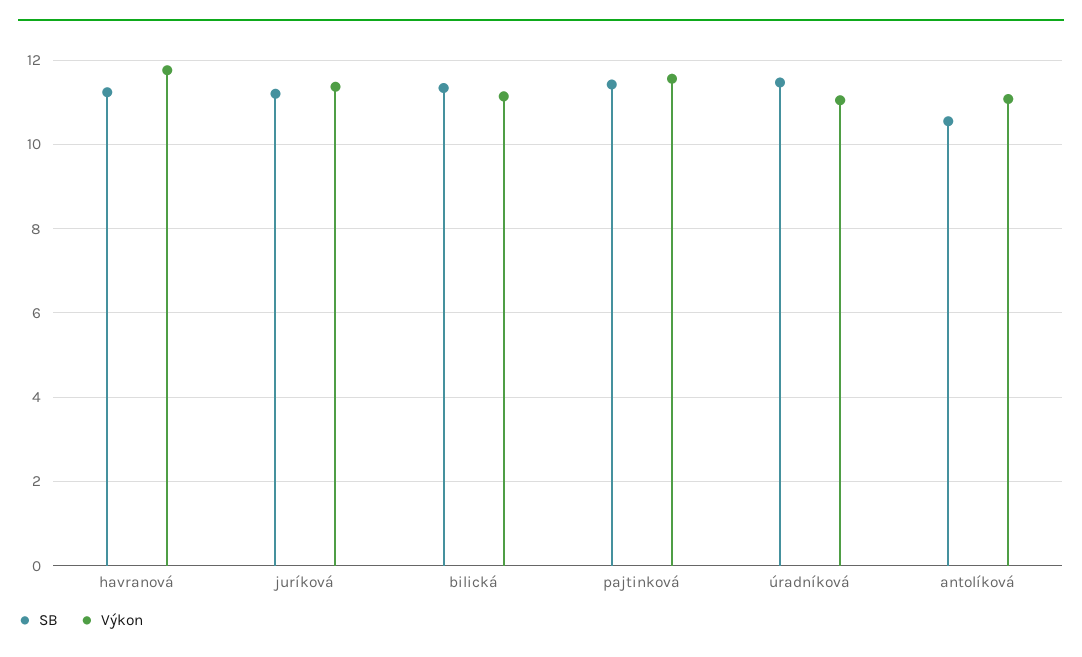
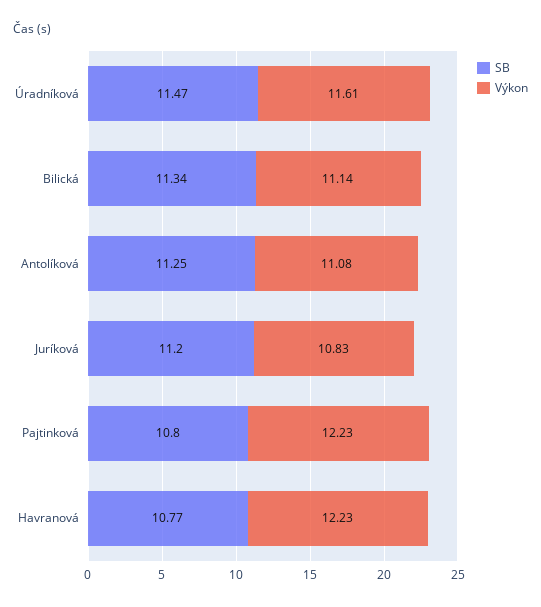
  {
    "SB": {
-     "havranová": 11.2,
+     "havranová": 10.77,
      "juríková": 11.2,
      "bilická": 11.34,
-     "pajtinková": 11.4,
+     "pajtinková": 10.8,
      "úradníková": 11.47,
-     "antolíková": 10.6
+     "antolíková": 11.25
    },
    "Výkon": {
-     "havranová": 11.8,
+     "havranová": 12.23,
-     "juríková": 11.4,
+     "juríková": 10.83,
      "bilická": 11.14,
-     "pajtinková": 11.6,
+     "pajtinková": 12.23,
-     "úradníková": 11,
+     "úradníková": 11.61,
      "antolíková": 11.08
    }
  }

